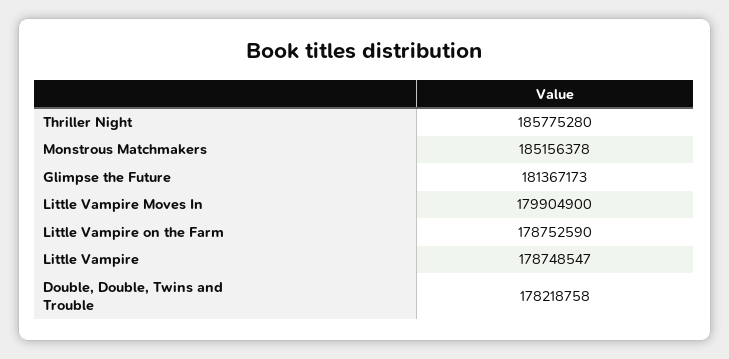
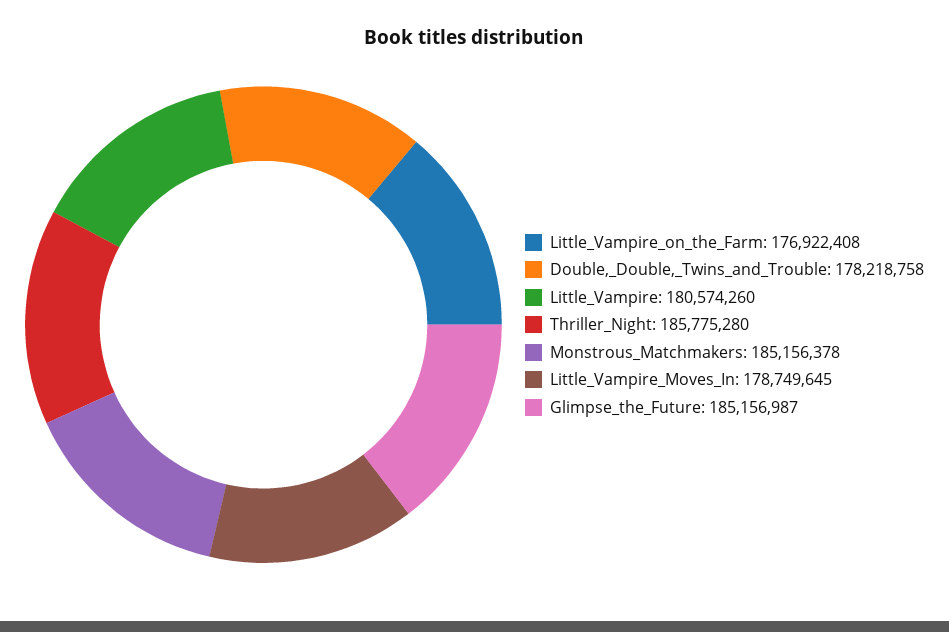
  {
    "Thriller Night": 185775280,
    "Monstrous Matchmakers": 185156378,
-   "Glimpse the Future": 181367173,
+   "Glimpse the Future": 185156987,
-   "Little Vampire Moves In": 179904900,
+   "Little Vampire Moves In": 178749645,
-   "Little Vampire on the Farm": 178752590,
+   "Little Vampire on the Farm": 176922408,
-   "Little Vampire": 178748547,
+   "Little Vampire": 180574260,
    "Double, Double, Twins and Trouble": 178218758
  }

